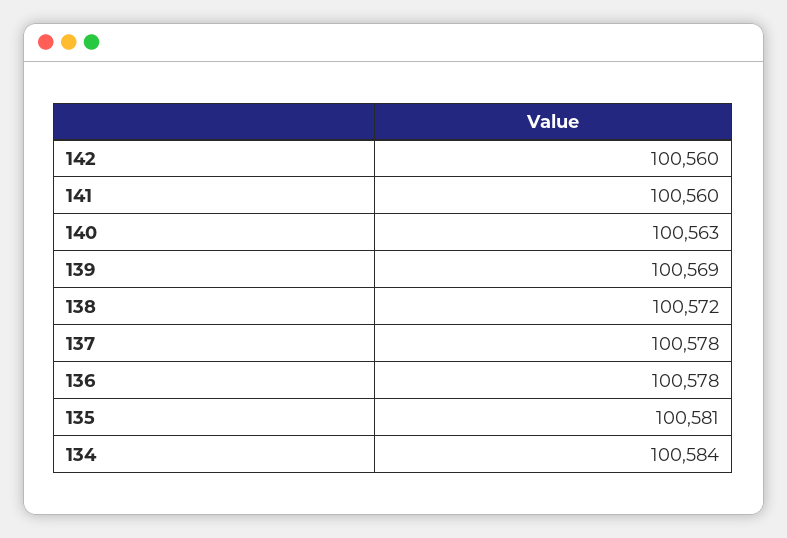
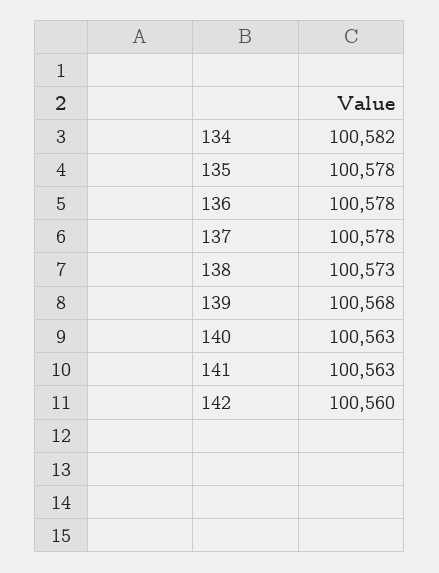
  {
    "142": 100560,
-   "141": 100560,
+   "141": 100563,
    "140": 100563,
-   "139": 100569,
+   "139": 100568,
-   "138": 100572,
+   "138": 100573,
    "137": 100578,
    "136": 100578,
-   "135": 100581,
+   "135": 100578,
-   "134": 100584
+   "134": 100582
  }

